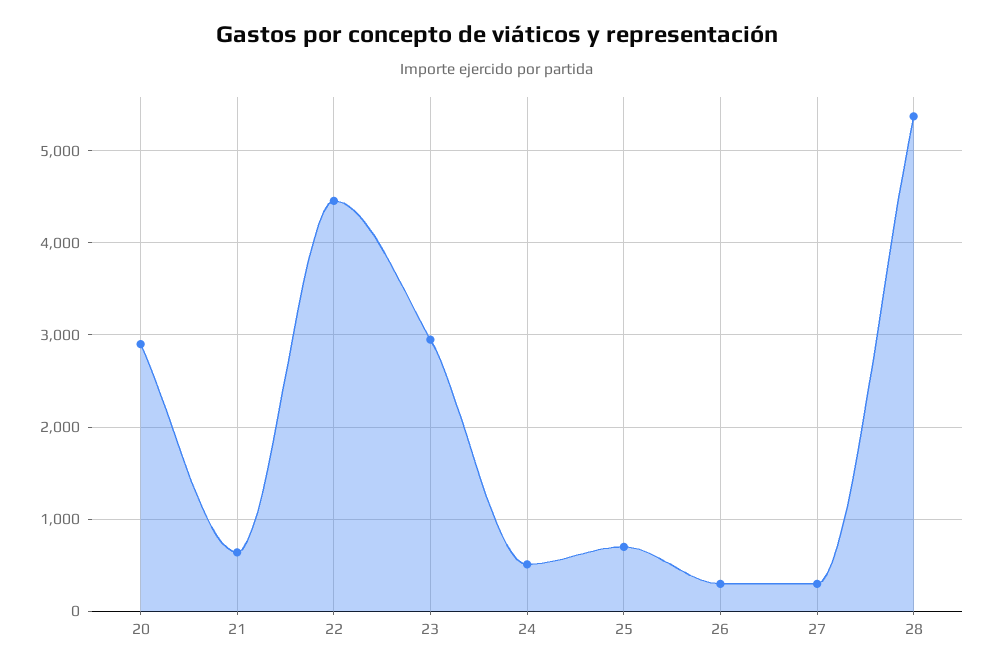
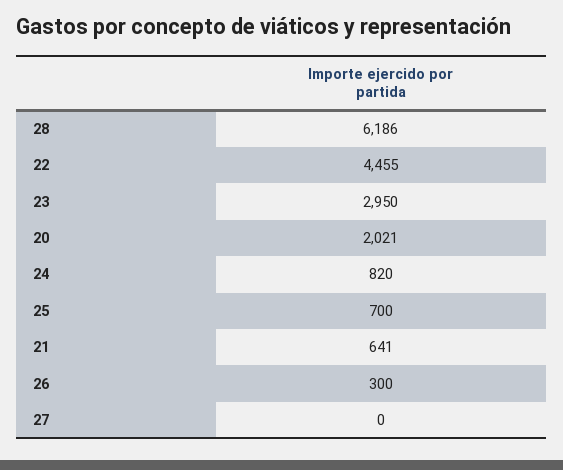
  {
-   "20": 2900,
+   "20": 2021,
    "21": 641,
    "22": 4455,
    "23": 2950,
-   "24": 500,
+   "24": 820,
    "25": 700,
    "26": 300,
-   "27": 300,
+   "27": 0,
-   "28": 5400
+   "28": 6186
  }

